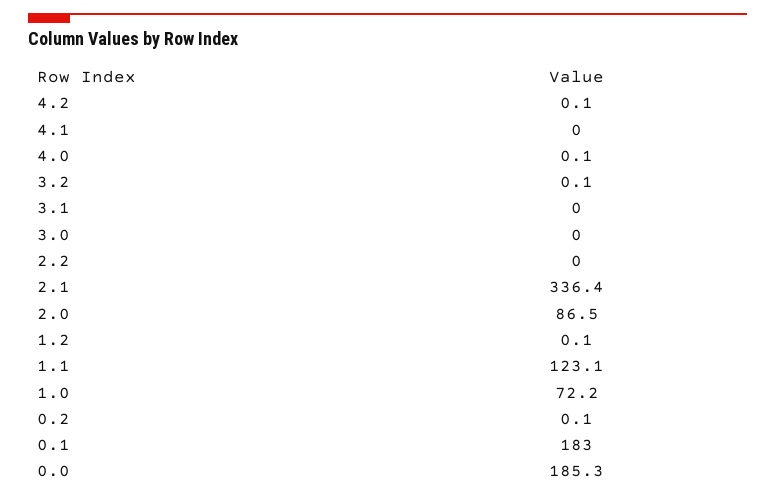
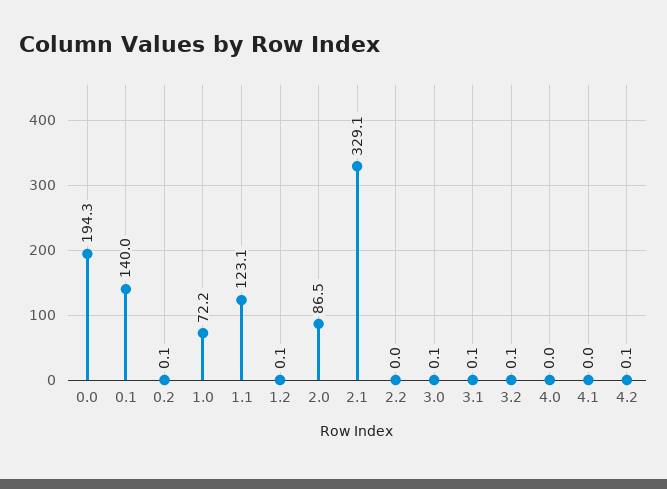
  {
    "4.2": 0.1,
    "4.1": 0,
-   "4.0": 0.1,
+   "4.0": 0,
    "3.2": 0.1,
-   "3.1": 0,
+   "3.1": 0.1,
-   "3.0": 0,
+   "3.0": 0.1,
    "2.2": 0,
-   "2.1": 336.4,
+   "2.1": 329.1,
    "2.0": 86.5,
    "1.2": 0.1,
    "1.1": 123.1,
    "1.0": 72.2,
    "0.2": 0.1,
-   "0.1": 183,
+   "0.1": 140,
-   "0.0": 185.3
+   "0.0": 194.3
  }

